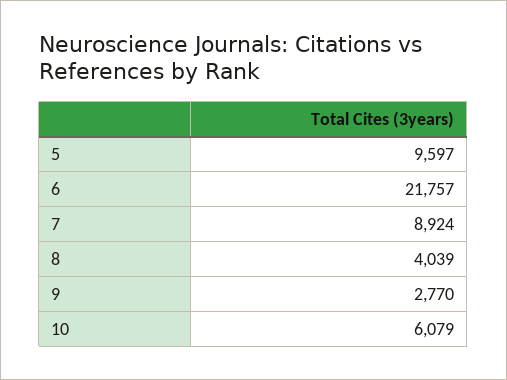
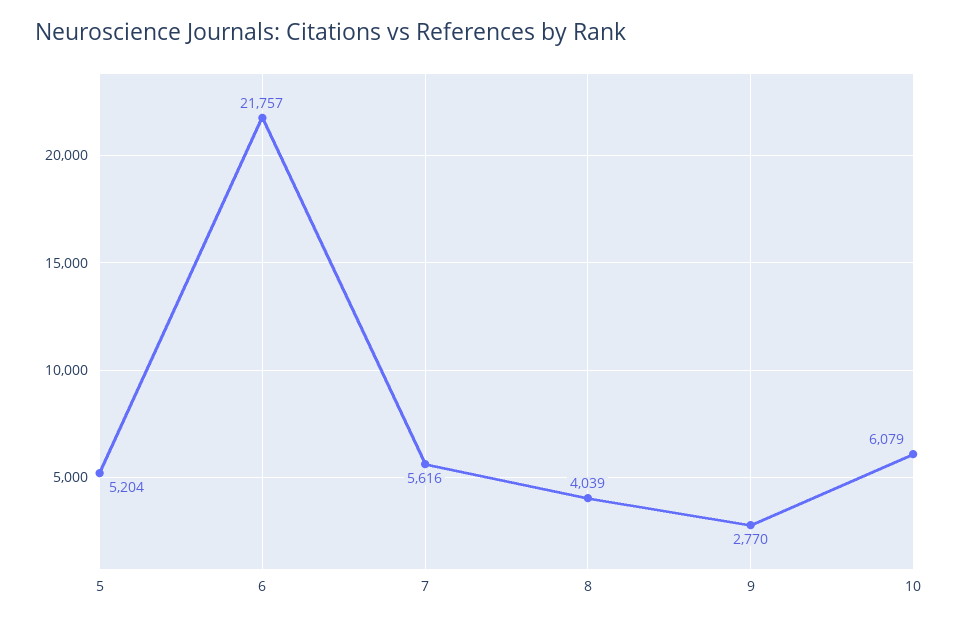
  {
-   "5": 9597,
+   "5": 5204,
    "6": 21757,
-   "7": 8924,
+   "7": 5616,
    "8": 4039,
    "9": 2770,
    "10": 6079
  }

